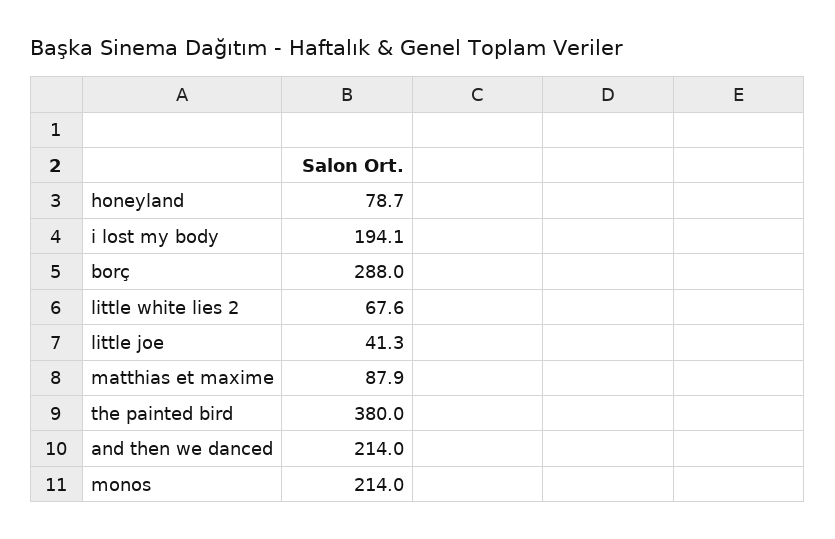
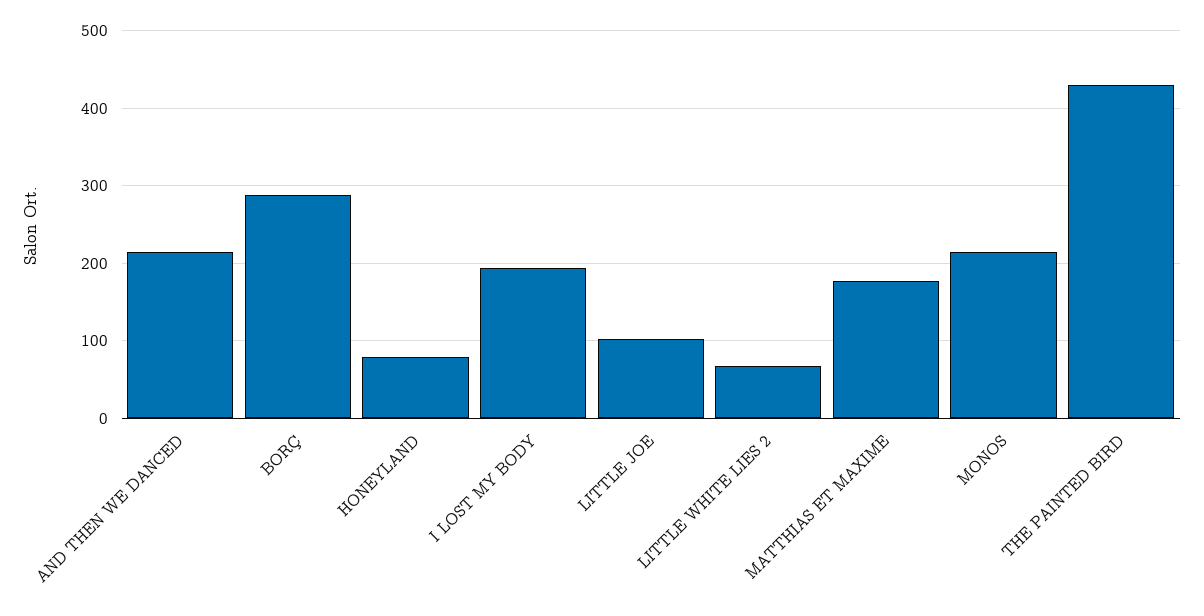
  {
    "honeyland": 78.7,
    "i lost my body": 194.1,
    "borç": 288,
    "little white lies 2": 67.6,
-   "little joe": 41.3,
+   "little joe": 100,
-   "matthias et maxime": 87.9,
+   "matthias et maxime": 180,
-   "the painted bird": 380,
+   "the painted bird": 430,
    "and then we danced": 214,
    "monos": 214
  }

